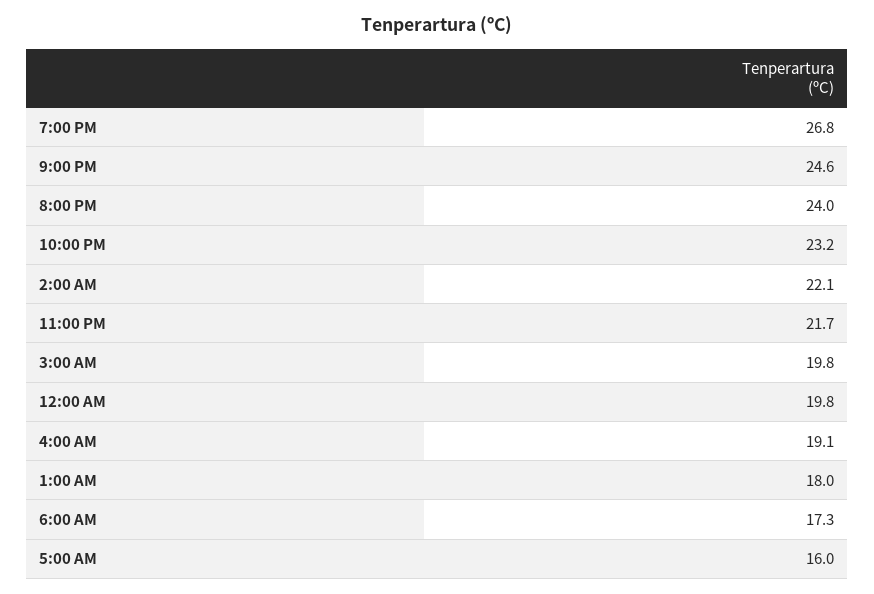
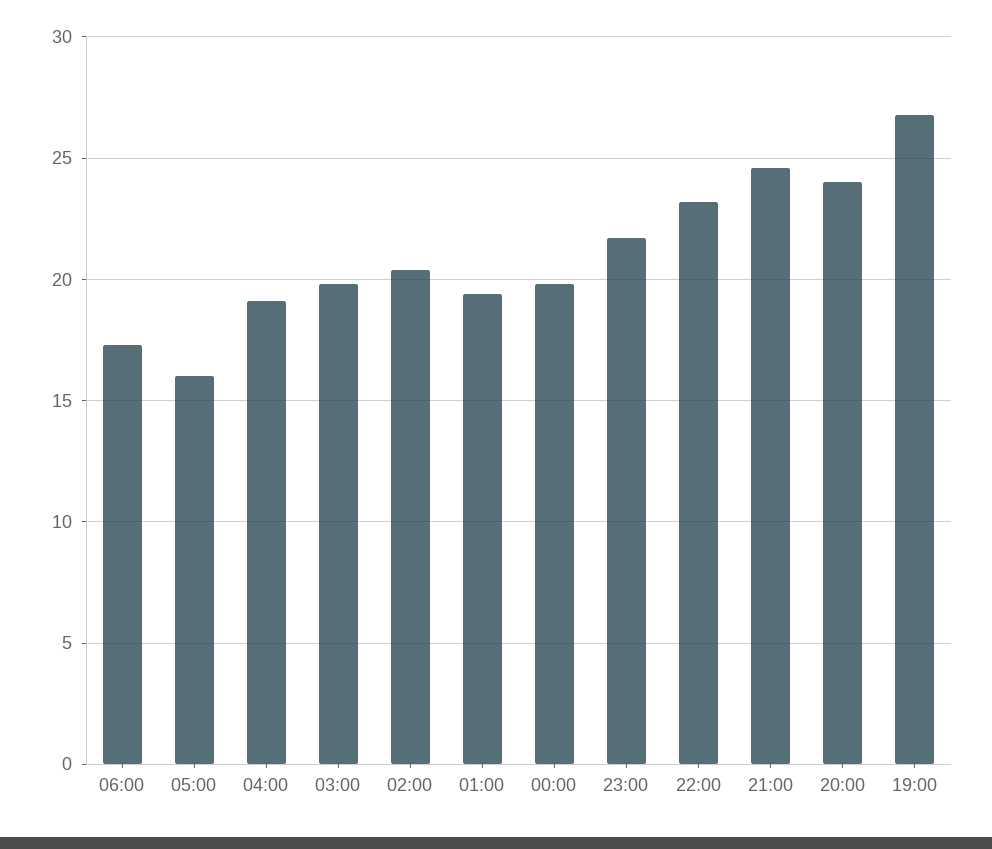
  {
    "7:00 PM": 26.8,
    "9:00 PM": 24.6,
    "8:00 PM": 24,
    "10:00 PM": 23.2,
-   "2:00 AM": 22.1,
+   "2:00 AM": 20.5,
    "11:00 PM": 21.7,
    "3:00 AM": 19.8,
    "12:00 AM": 19.8,
    "4:00 AM": 19.1,
-   "1:00 AM": 18,
+   "1:00 AM": 19.5,
    "6:00 AM": 17.3,
    "5:00 AM": 16
  }

